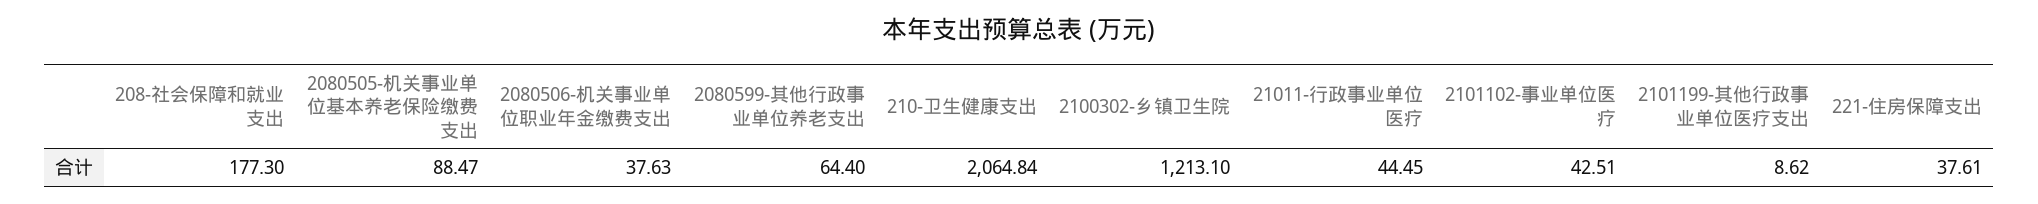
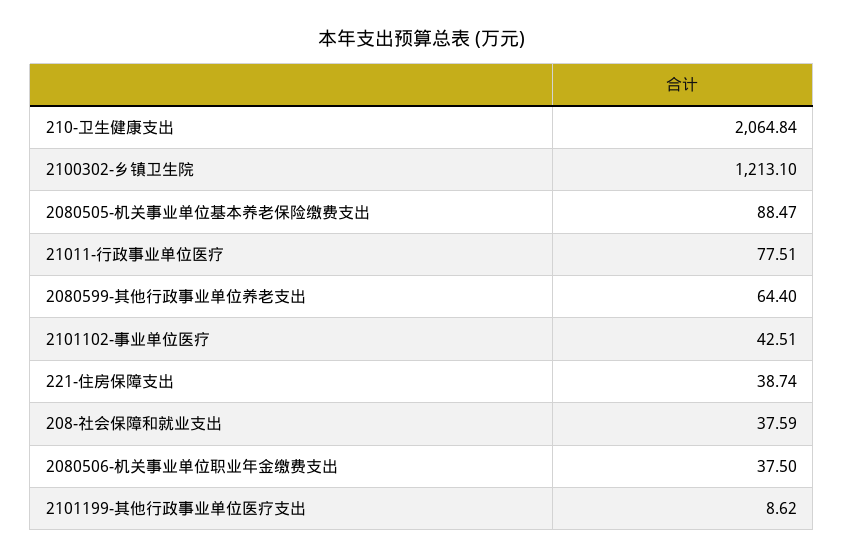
  {
-   "208-社会保障和就业支出": 177.3,
+   "208-社会保障和就业支出": 37.59,
    "2080505-机关事业单位基本养老保险缴费支出": 88.47,
-   "2080506-机关事业单位职业年金缴费支出": 37.63,
+   "2080506-机关事业单位职业年金缴费支出": 37.5,
    "2080599-其他行政事业单位养老支出": 64.4,
    "210-卫生健康支出": 2064.84,
    "2100302-乡镇卫生院": 1213.1,
-   "21011-行政事业单位医疗": 44.45,
+   "21011-行政事业单位医疗": 77.51,
    "2101102-事业单位医疗": 42.51,
    "2101199-其他行政事业单位医疗支出": 8.62,
-   "221-住房保障支出": 37.61
+   "221-住房保障支出": 38.74
  }

